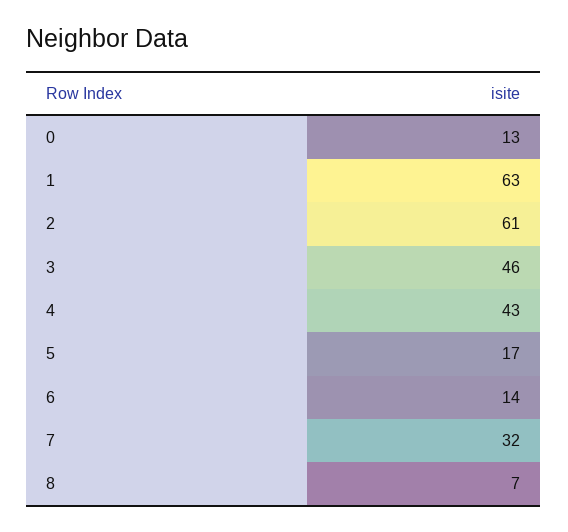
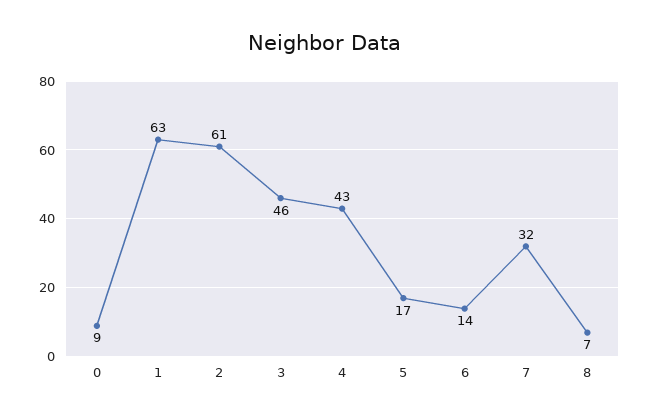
  {
-   "0": 13,
+   "0": 9,
    "1": 63,
    "2": 61,
    "3": 46,
    "4": 43,
    "5": 17,
    "6": 14,
    "7": 32,
    "8": 7
  }

